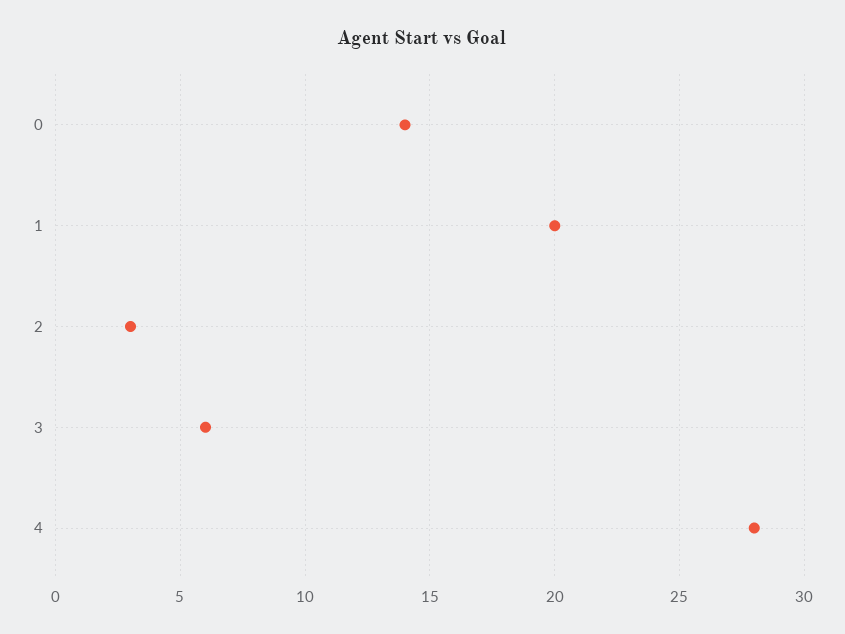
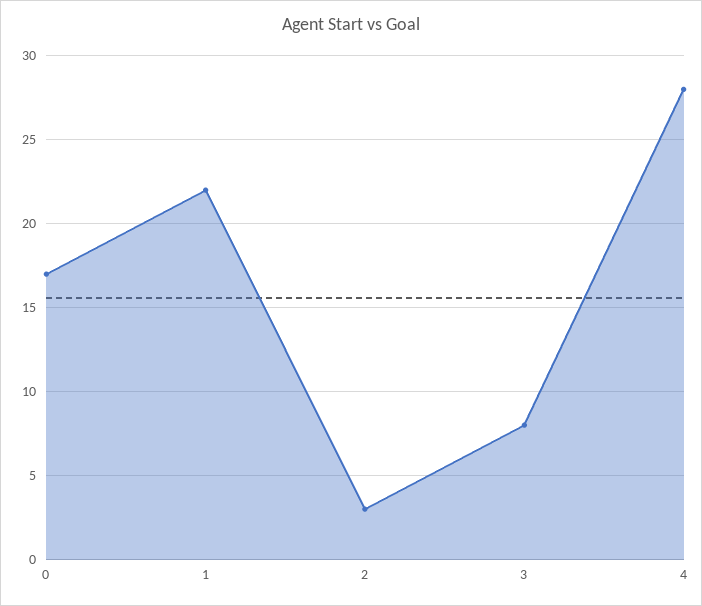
  {
-   "0": 14,
+   "0": 17,
-   "1": 20,
+   "1": 22,
    "2": 3,
-   "3": 6,
+   "3": 8,
    "4": 28
  }

